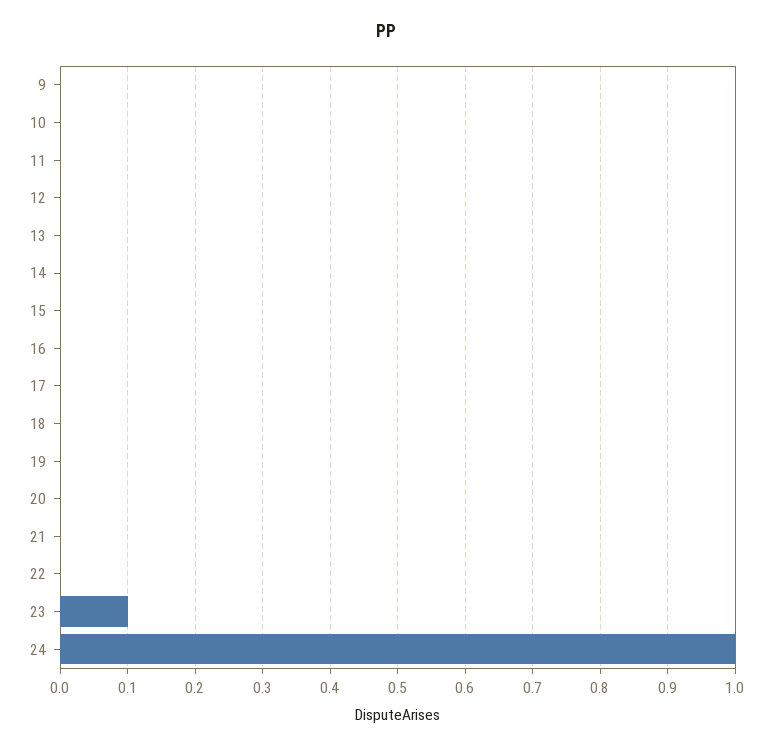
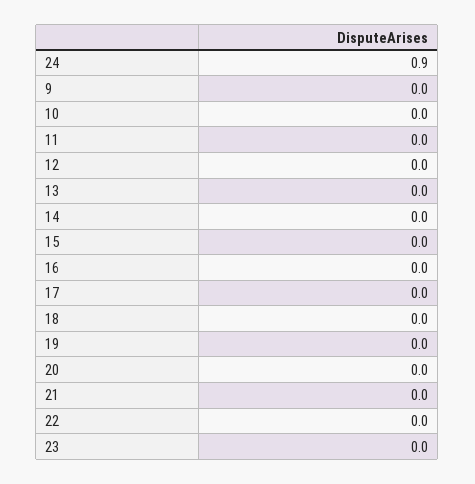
  {
    "9": 0,
    "10": 0,
    "11": 0,
    "12": 0,
    "13": 0,
    "14": 0,
    "15": 0,
    "16": 0,
    "17": 0,
    "18": 0,
    "19": 0,
    "20": 0,
    "21": 0,
    "22": 0,
-   "23": 0.1,
+   "23": 0,
-   "24": 1
+   "24": 0.9
  }

